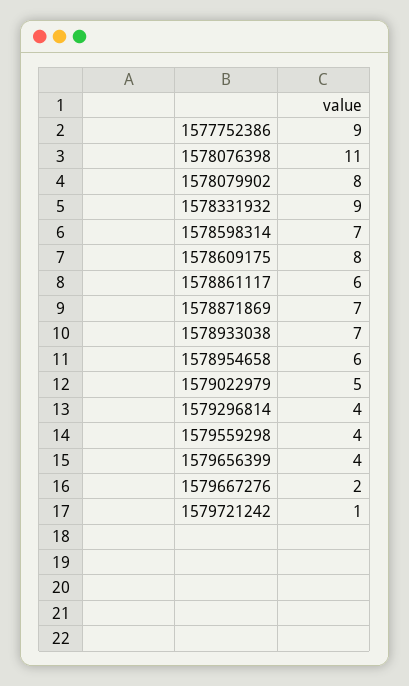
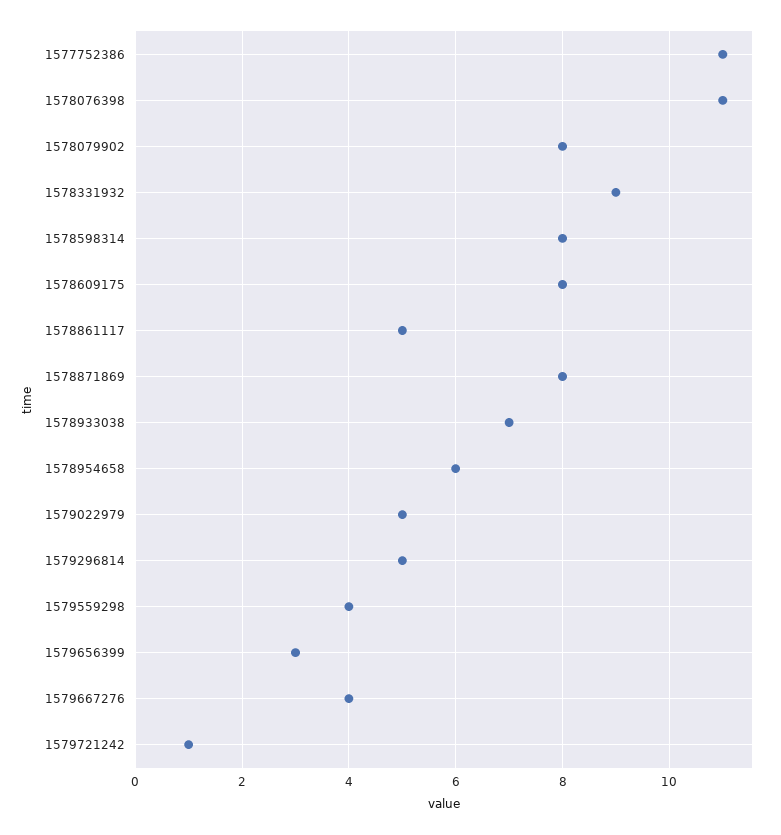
  {
-   "1577752386": 9,
+   "1577752386": 11,
    "1578076398": 11,
    "1578079902": 8,
    "1578331932": 9,
-   "1578598314": 7,
+   "1578598314": 8,
    "1578609175": 8,
-   "1578861117": 6,
+   "1578861117": 5,
-   "1578871869": 7,
+   "1578871869": 8,
    "1578933038": 7,
    "1578954658": 6,
    "1579022979": 5,
-   "1579296814": 4,
+   "1579296814": 5,
    "1579559298": 4,
-   "1579656399": 4,
+   "1579656399": 3,
-   "1579667276": 2,
+   "1579667276": 4,
    "1579721242": 1
  }

